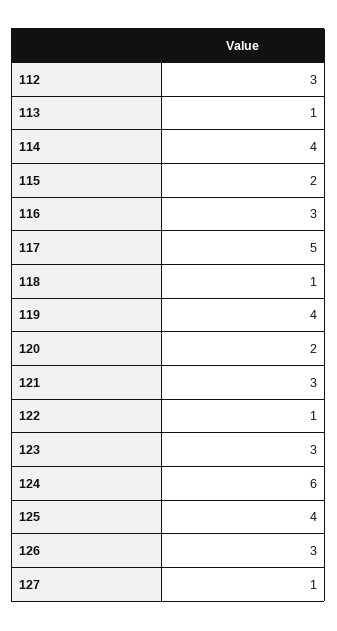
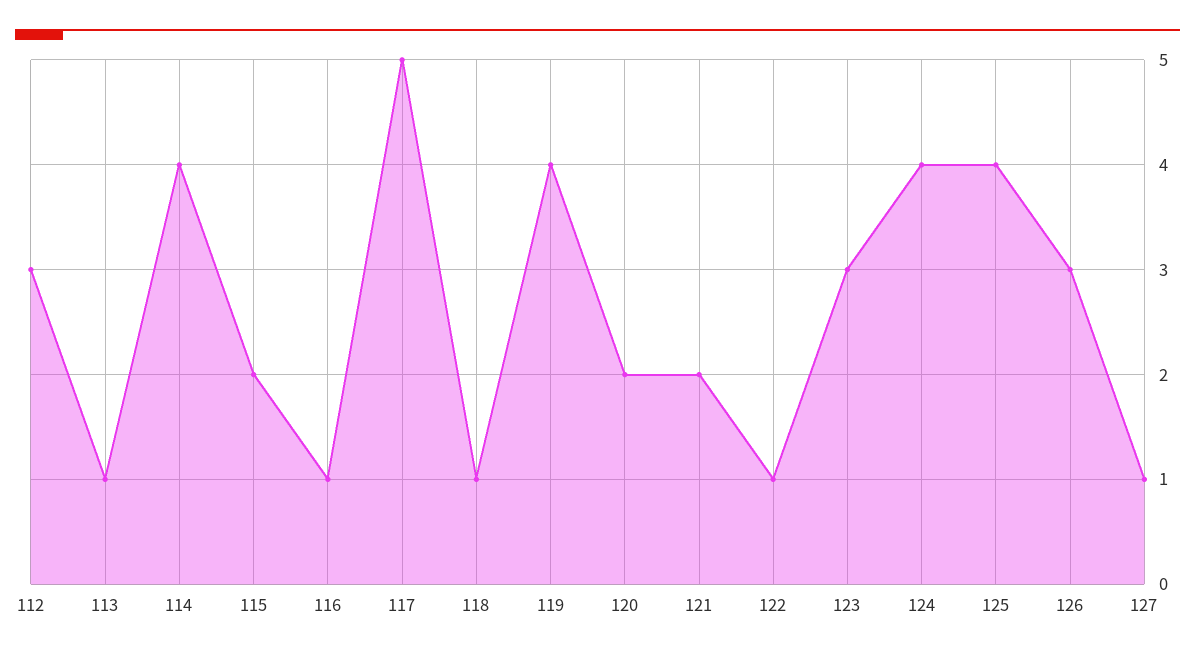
  {
    "112": 3,
    "113": 1,
    "114": 4,
    "115": 2,
-   "116": 3,
+   "116": 1,
    "117": 5,
    "118": 1,
    "119": 4,
    "120": 2,
-   "121": 3,
+   "121": 2,
    "122": 1,
    "123": 3,
-   "124": 6,
+   "124": 4,
    "125": 4,
    "126": 3,
    "127": 1
  }

